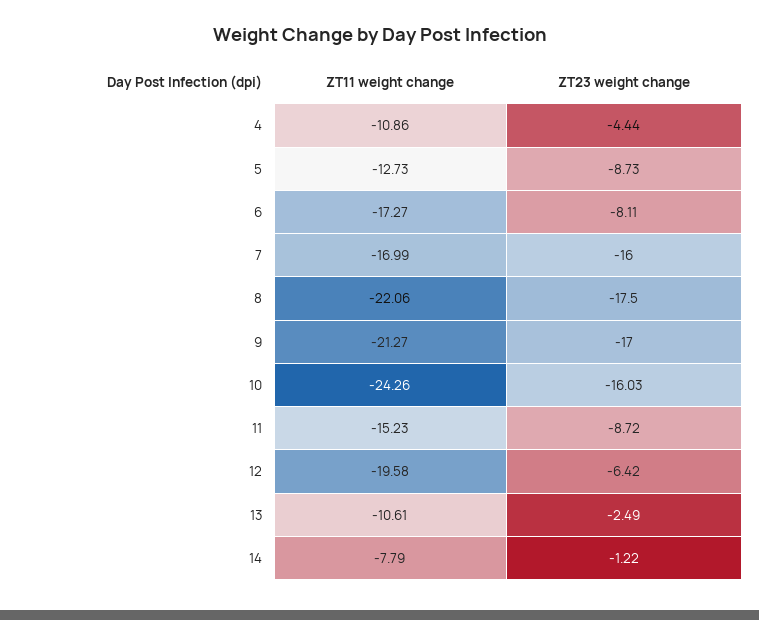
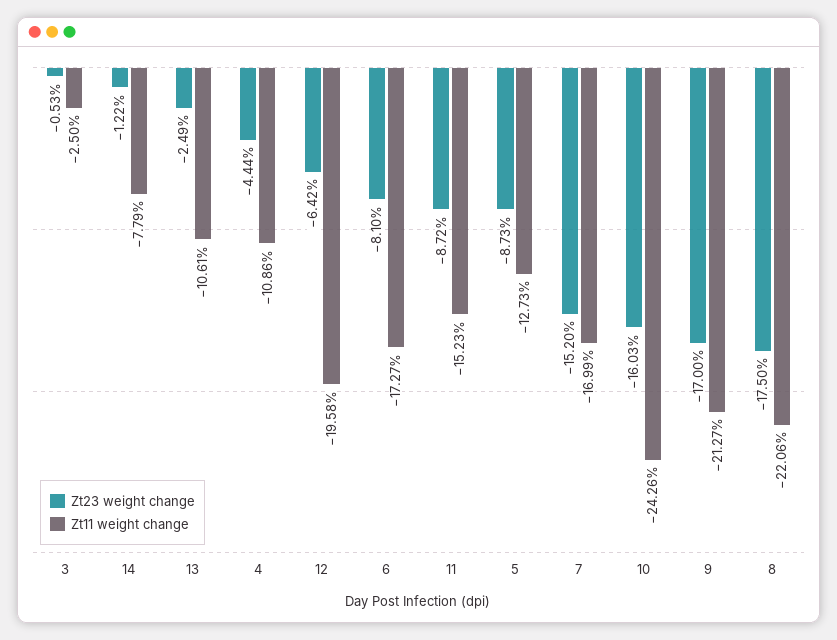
  {
    "ZT11 weight change": {
      "4": -10.86,
      "5": -12.73,
      "6": -17.27,
      "7": -16.99,
      "8": -22.06,
      "9": -21.27,
      "10": -24.26,
      "11": -15.23,
      "12": -19.58,
      "13": -10.61,
-     "14": -7.79
+     "14": -7.79,
+     "3": -2.5
    },
    "ZT23 weight change": {
      "4": -4.44,
      "5": -8.73,
-     "6": -8.11,
+     "6": -8.1,
-     "7": -16,
+     "7": -15.2,
      "8": -17.5,
      "9": -17,
      "10": -16.03,
      "11": -8.72,
      "12": -6.42,
      "13": -2.49,
-     "14": -1.22
+     "14": -1.22,
+     "3": -0.53
    }
  }

